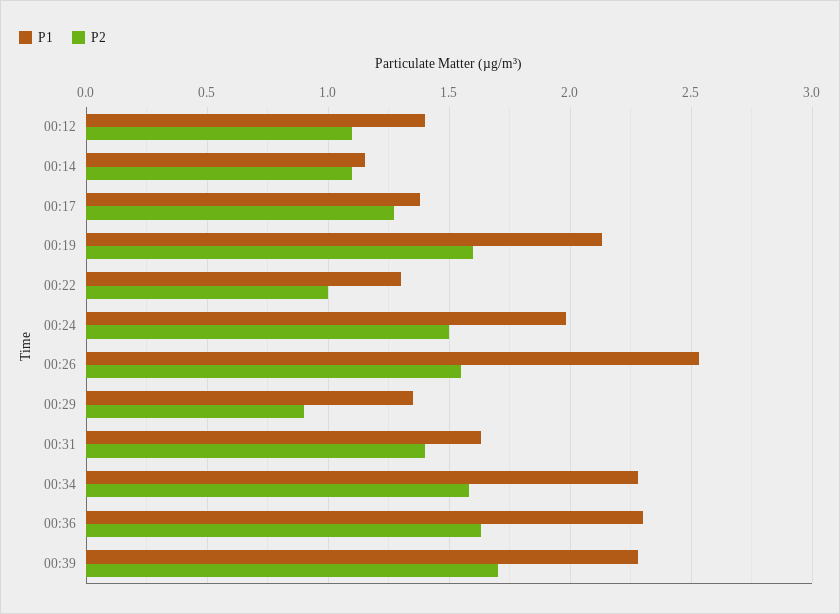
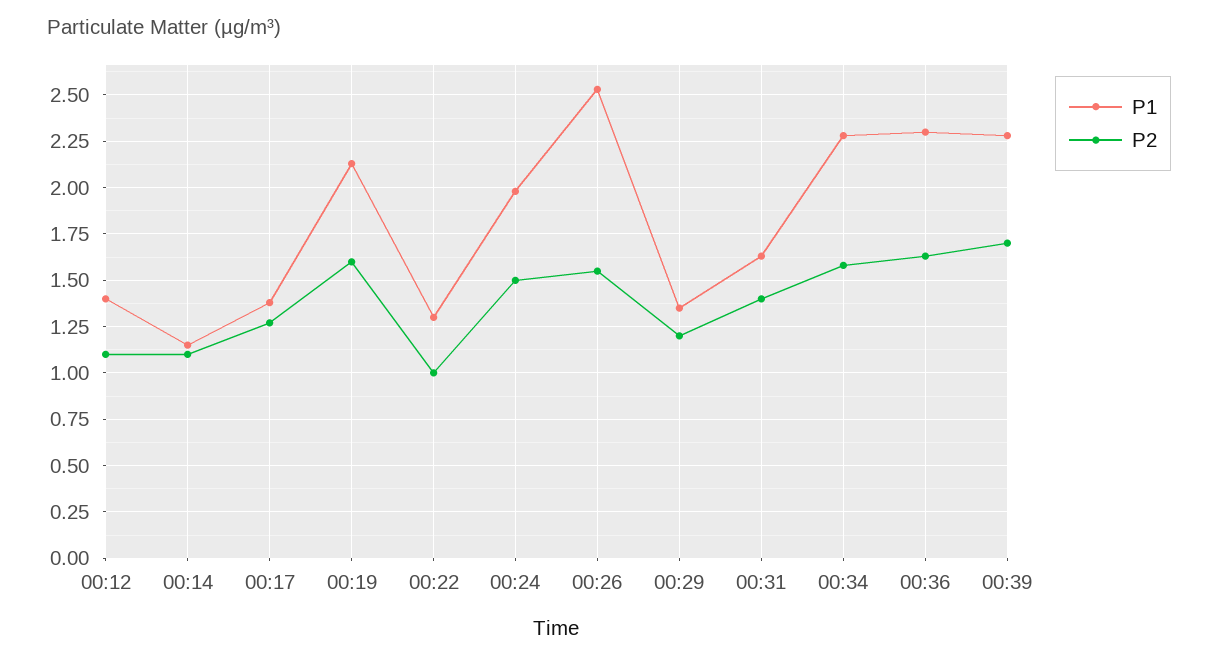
  {
    "P1": {
      "00:12": 1.4,
      "00:14": 1.15,
      "00:17": 1.4,
      "00:19": 2.15,
      "00:22": 1.3,
      "00:24": 2,
      "00:26": 2.55,
      "00:29": 1.35,
      "00:31": 1.65,
      "00:34": 2.3,
      "00:36": 2.3,
      "00:39": 2.3
    },
    "P2": {
      "00:12": 1.1,
      "00:14": 1.1,
      "00:17": 1.25,
      "00:19": 1.6,
      "00:22": 1,
      "00:24": 1.5,
      "00:26": 1.55,
-     "00:29": 0.9,
+     "00:29": 1.2,
      "00:31": 1.4,
      "00:34": 1.6,
      "00:36": 1.65,
      "00:39": 1.7
    }
  }

